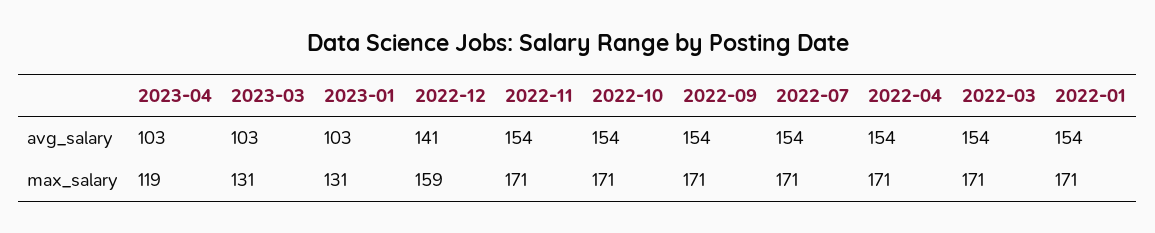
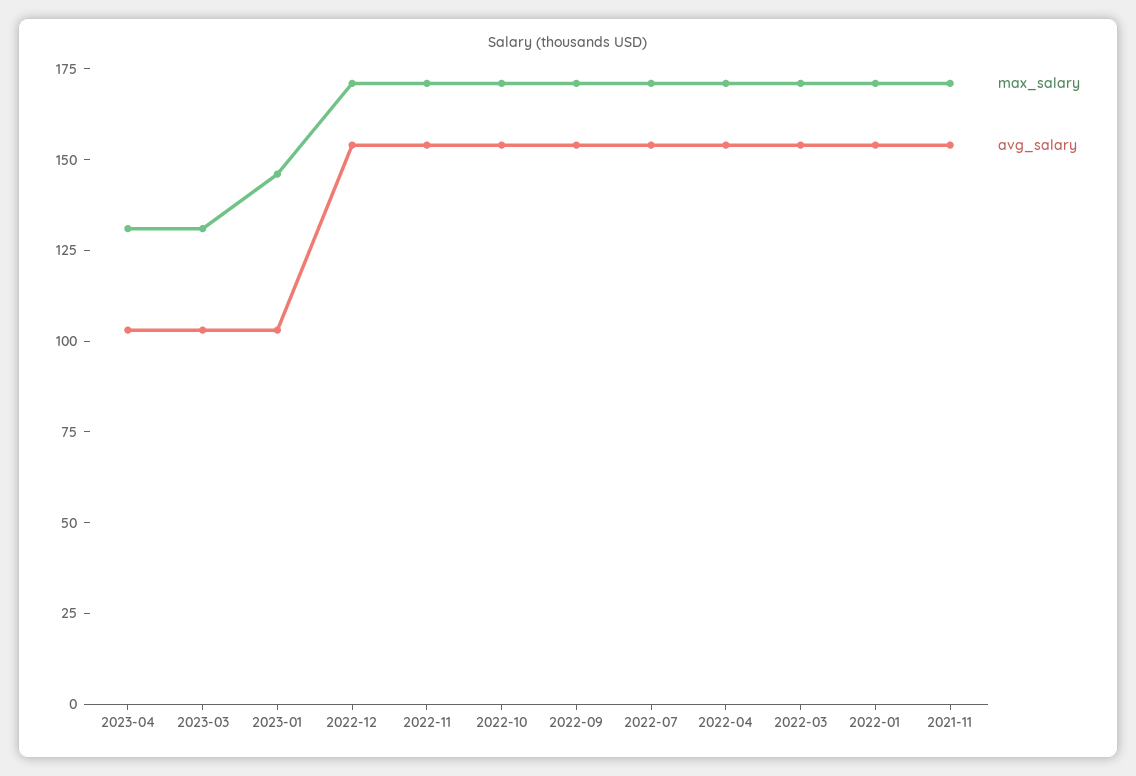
  {
    "avg_salary": {
      "2023-04": 103,
      "2023-03": 103,
      "2023-01": 103,
-     "2022-12": 141,
+     "2022-12": 155,
      "2022-11": 154,
      "2022-10": 154,
      "2022-09": 154,
      "2022-07": 154,
      "2022-04": 154,
      "2022-03": 154,
-     "2022-01": 154
+     "2022-01": 154,
+     "2021-11": 155
    },
    "max_salary": {
-     "2023-04": 119,
+     "2023-04": 130,
      "2023-03": 131,
-     "2023-01": 131,
+     "2023-01": 145,
-     "2022-12": 159,
+     "2022-12": 170,
      "2022-11": 171,
      "2022-10": 171,
      "2022-09": 171,
      "2022-07": 171,
      "2022-04": 171,
      "2022-03": 171,
-     "2022-01": 171
+     "2022-01": 171,
+     "2021-11": 170
    }
  }

